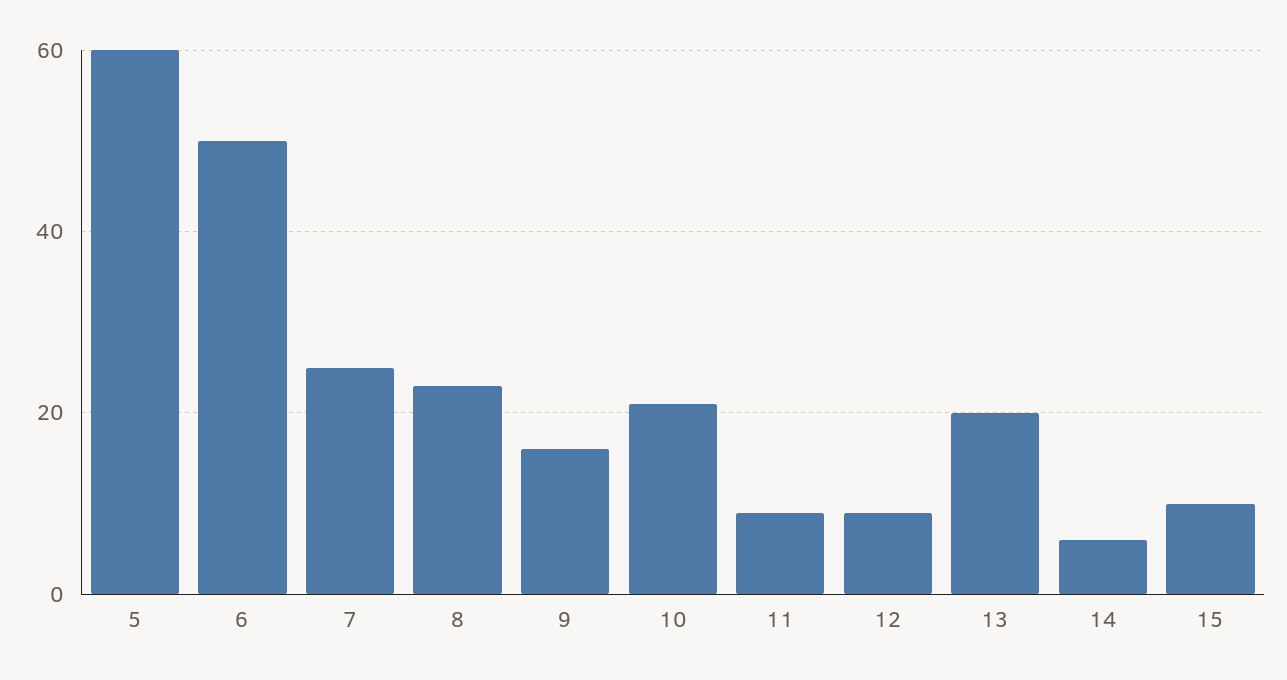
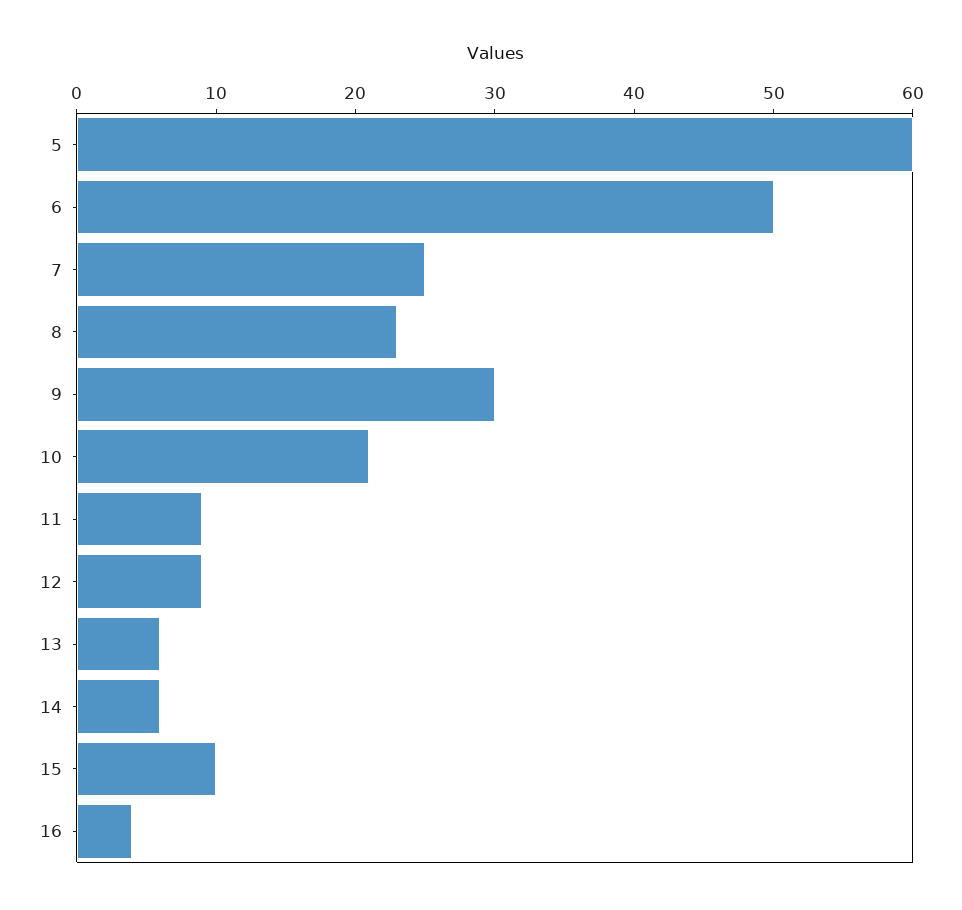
  {
    "5": 60,
    "6": 50,
    "7": 25,
    "8": 23,
-   "9": 15,
+   "9": 30,
    "10": 21,
    "11": 9,
    "12": 9,
-   "13": 20,
+   "13": 6,
    "14": 6,
-   "15": 10
+   "15": 10,
+   "16": 4
  }

